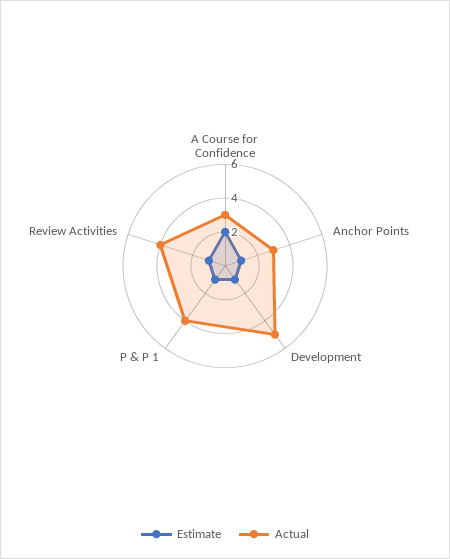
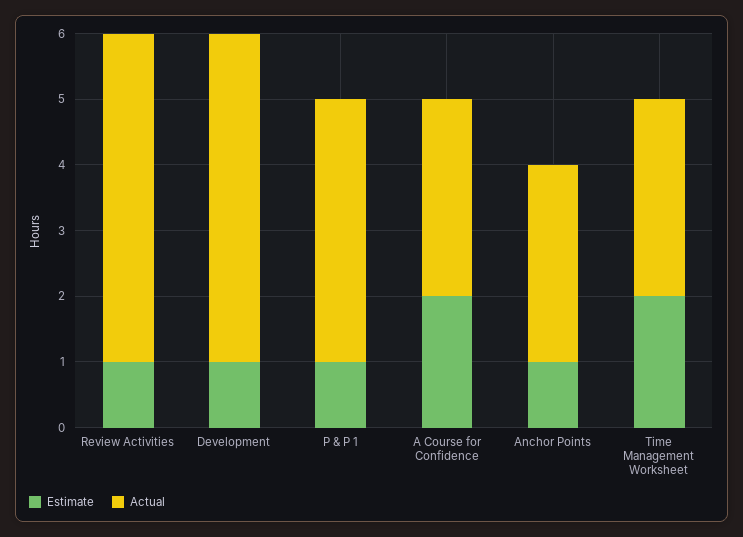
  {
    "Estimate": {
      "A Course for Confidence": 2,
      "Anchor Points": 1,
      "Development": 1,
      "P & P 1": 1,
-     "Review Activities": 1
+     "Review Activities": 1,
+     "Time Management Worksheet": 2
    },
    "Actual": {
      "A Course for Confidence": 3,
      "Anchor Points": 3,
      "Development": 5,
      "P & P 1": 4,
-     "Review Activities": 4
+     "Review Activities": 5,
+     "Time Management Worksheet": 3
    }
  }

